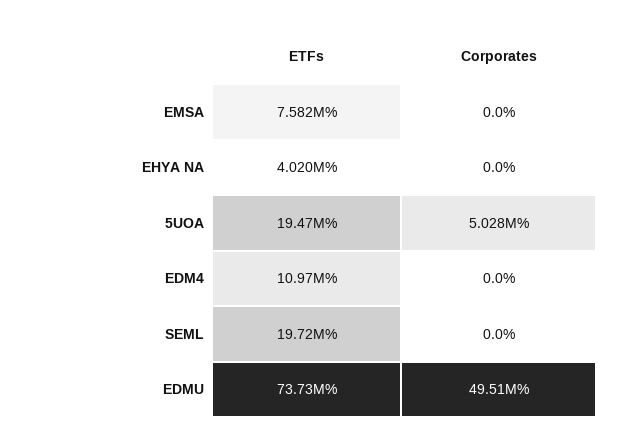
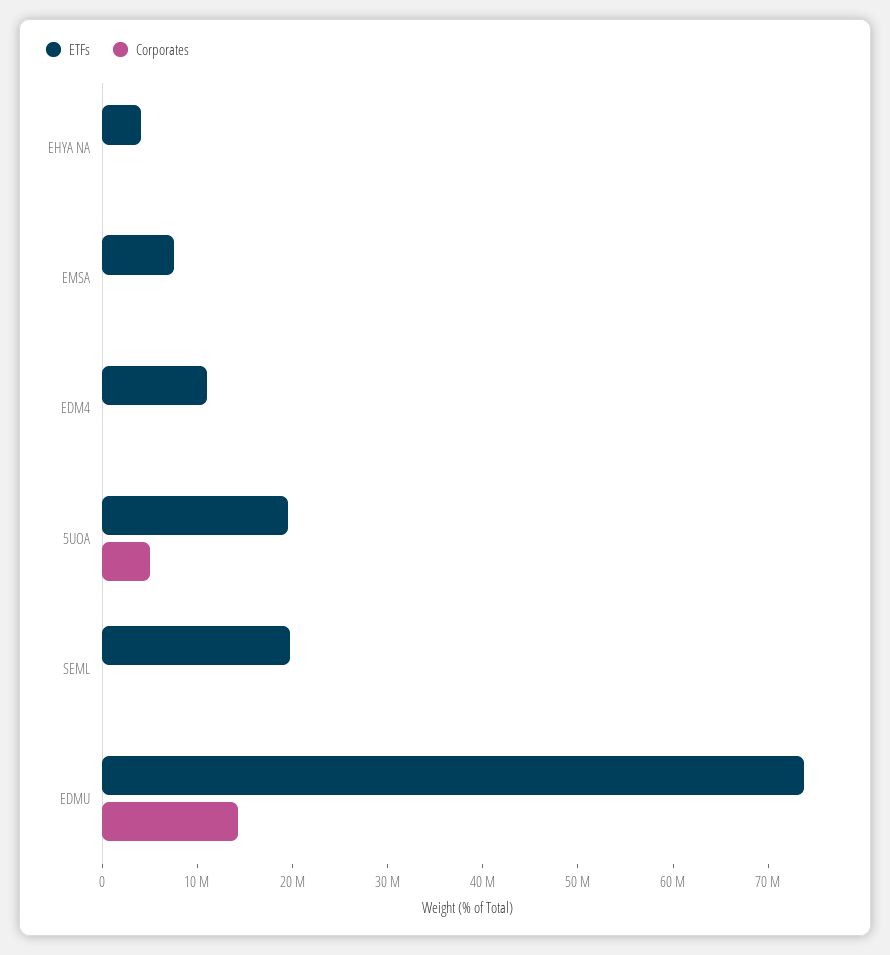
  {
    "ETFs": {
      "EMSA": 7582000,
      "EHYA NA": 4020000,
      "5UOA": 19470000,
      "EDM4": 10970000,
      "SEML": 19720000,
      "EDMU": 73730000
    },
    "Corporates": {
      "EMSA": 0,
      "EHYA NA": 0,
      "5UOA": 5028000,
      "EDM4": 0,
      "SEML": 0,
-     "EDMU": 49510000
+     "EDMU": 14000000
    }
  }

